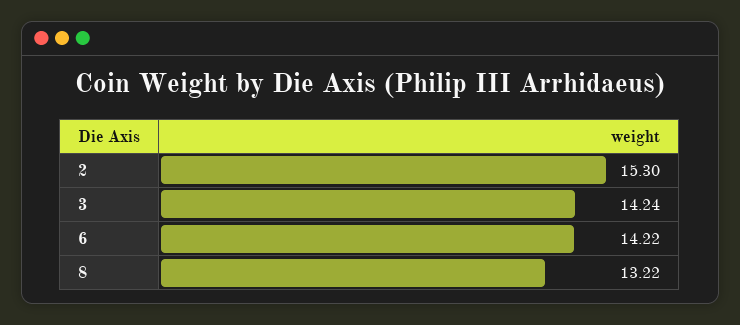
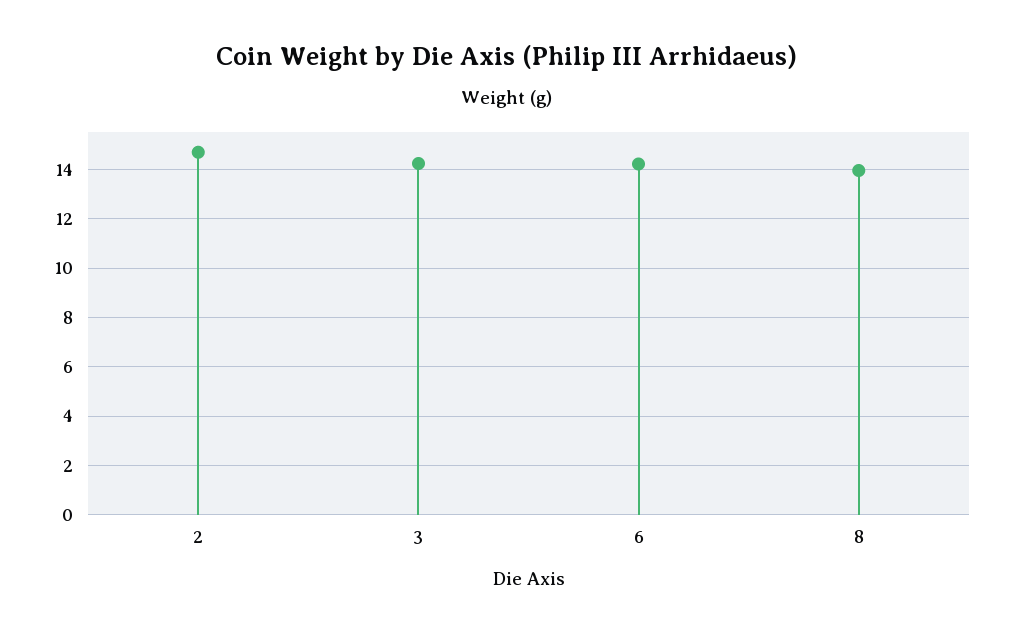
  {
-   "2": 15.3,
+   "2": 14.75,
    "3": 14.24,
    "6": 14.22,
-   "8": 13.22
+   "8": 14
  }

